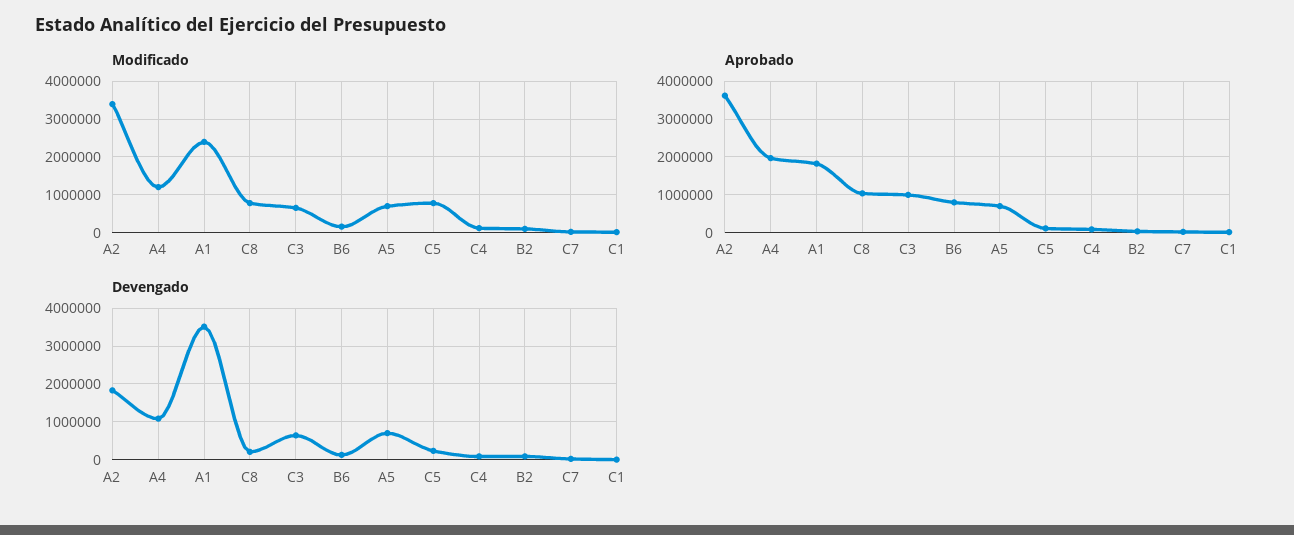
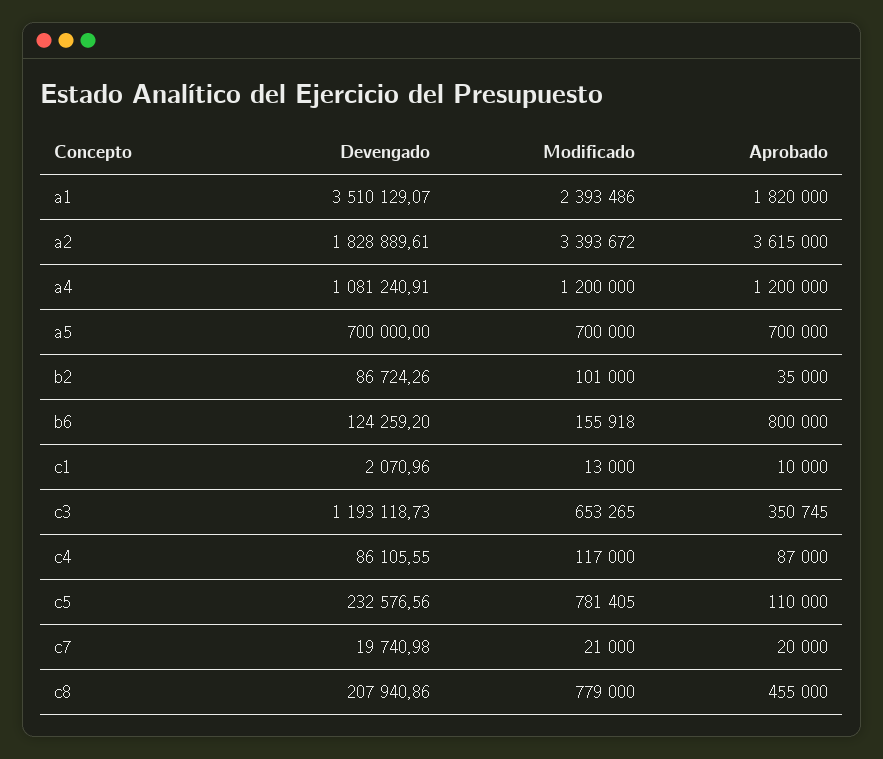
  {
    "Modificado": {
      "A2": 3393672,
      "A4": 1200000,
      "A1": 2393486,
      "C8": 779000,
      "C3": 653265,
      "B6": 155918,
      "A5": 700000,
      "C5": 781405,
      "C4": 117000,
      "B2": 101000,
      "C7": 21000,
      "C1": 13000
    },
    "Aprobado": {
      "A2": 3615000,
-     "A4": 2000000,
+     "A4": 1200000,
      "A1": 1820000,
-     "C8": 1000000,
+     "C8": 455000,
-     "C3": 1000000,
+     "C3": 350745,
      "B6": 800000,
      "A5": 700000,
      "C5": 110000,
      "C4": 87000,
      "B2": 35000,
      "C7": 20000,
      "C1": 10000
    },
    "Devengado": {
      "A2": 1828889.61,
      "A4": 1081240.91,
      "A1": 3510129.07,
      "C8": 207940.86,
-     "C3": 600000,
+     "C3": 1193118.73,
      "B6": 124259.2,
      "A5": 700000,
      "C5": 232576.56,
      "C4": 86105.55,
      "B2": 86724.26,
      "C7": 19740.98,
      "C1": 2070.96
    }
  }

